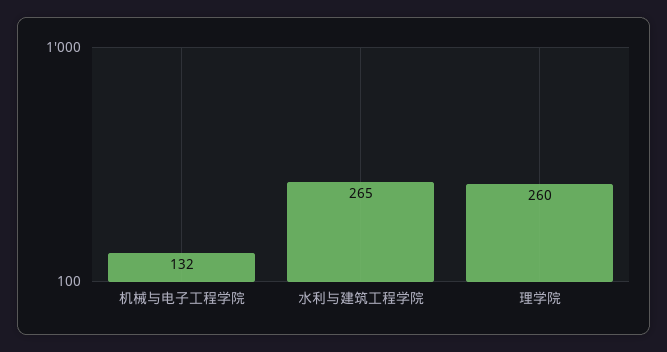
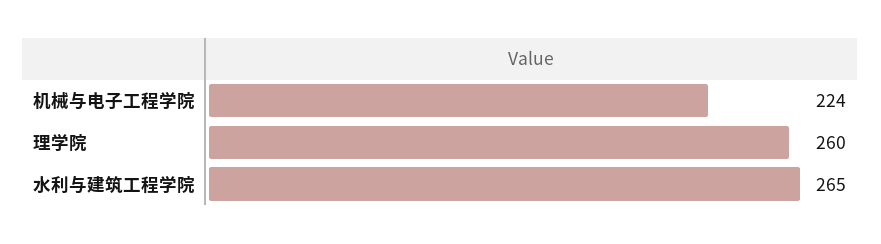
  {
-   "机械与电子工程学院": 132,
+   "机械与电子工程学院": 224,
    "水利与建筑工程学院": 265,
    "理学院": 260
  }

